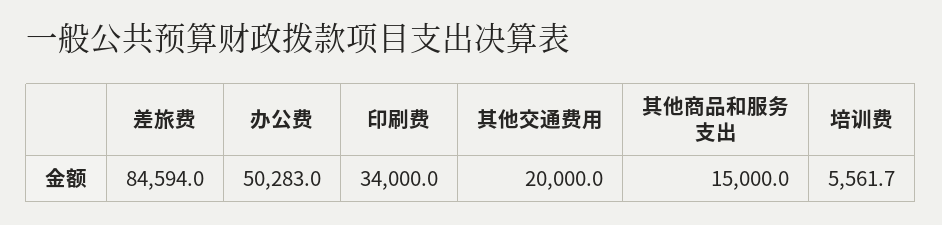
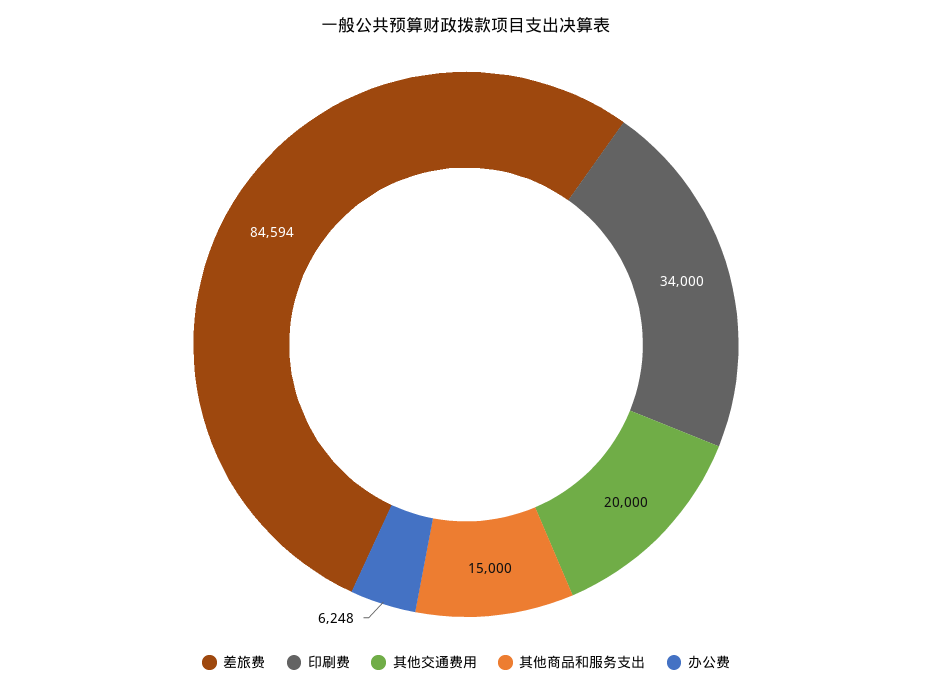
  {
    "差旅费": 84594,
-   "办公费": 50283,
+   "办公费": 6248,
    "印刷费": 34000,
    "其他交通费用": 20000,
-   "其他商品和服务支出": 15000,
+   "其他商品和服务支出": 15000
-   "培训费": 5561.7
  }

